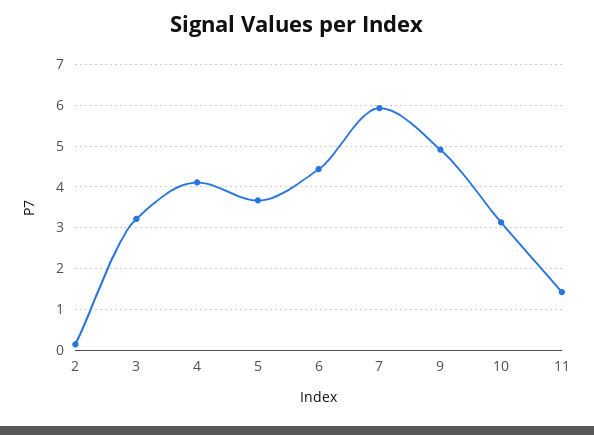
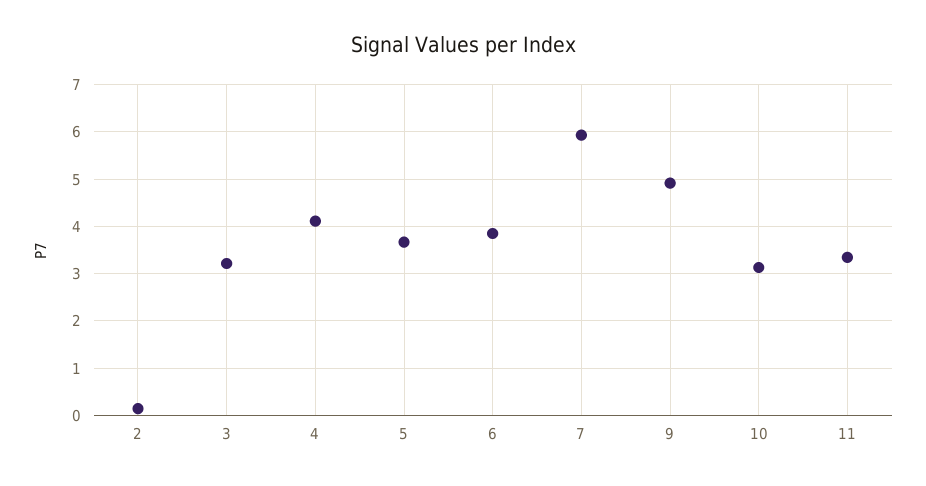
  {
    "2": 0.2,
    "3": 3.2,
    "4": 4.2,
    "5": 3.6,
-   "6": 4.4,
+   "6": 3.8,
    "7": 6,
    "9": 5,
    "10": 3.2,
-   "11": 1.4
+   "11": 3.4
  }

